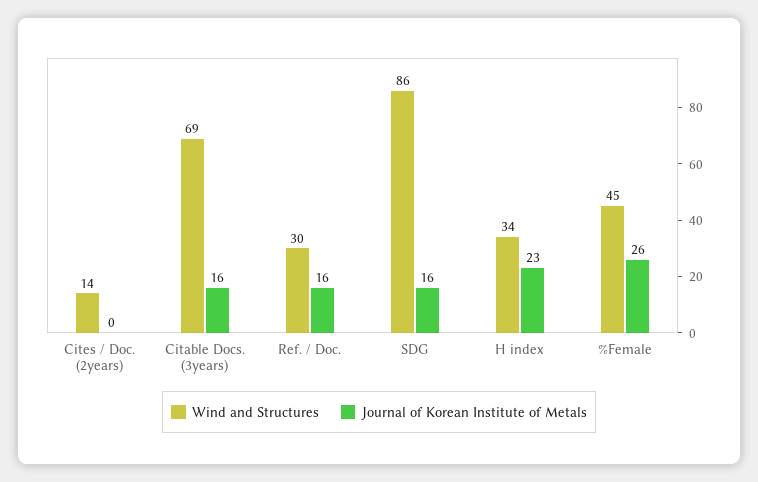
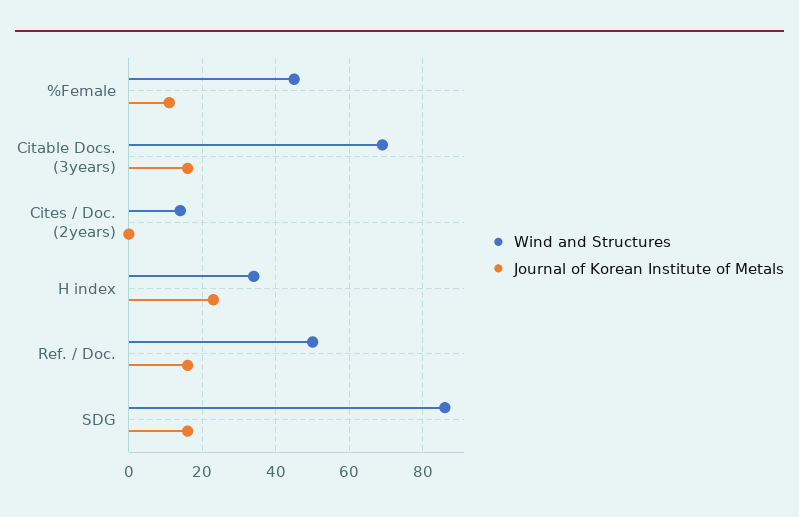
  {
    "Wind and Structures": {
      "Cites / Doc. (2years)": 14,
      "Citable Docs. (3years)": 69,
-     "Ref. / Doc.": 30,
+     "Ref. / Doc.": 50,
      "SDG": 86,
      "H index": 34,
      "%Female": 45
    },
    "Journal of Korean Institute of Metals": {
      "Cites / Doc. (2years)": 0,
      "Citable Docs. (3years)": 16,
      "Ref. / Doc.": 16,
      "SDG": 16,
      "H index": 23,
-     "%Female": 26
+     "%Female": 10
    }
  }

